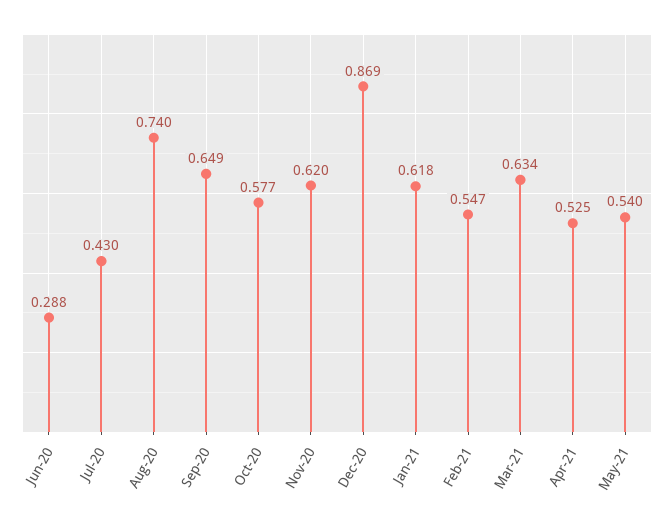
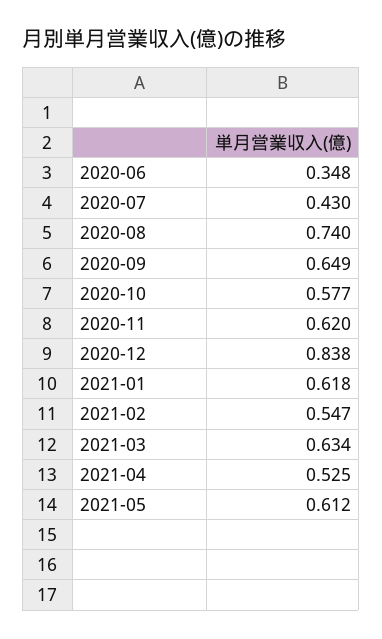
  {
-   "Jun-20": 0.288,
+   "Jun-20": 0.348,
    "Jul-20": 0.43,
    "Aug-20": 0.74,
    "Sep-20": 0.649,
    "Oct-20": 0.577,
    "Nov-20": 0.62,
-   "Dec-20": 0.869,
+   "Dec-20": 0.838,
    "Jan-21": 0.618,
    "Feb-21": 0.547,
    "Mar-21": 0.634,
    "Apr-21": 0.525,
-   "May-21": 0.54
+   "May-21": 0.612
  }

